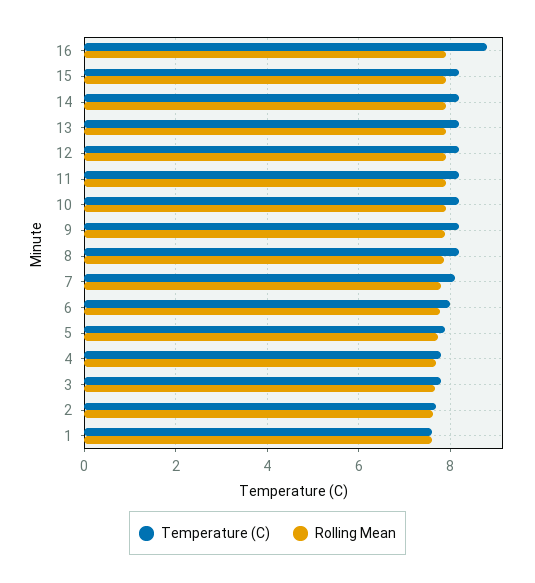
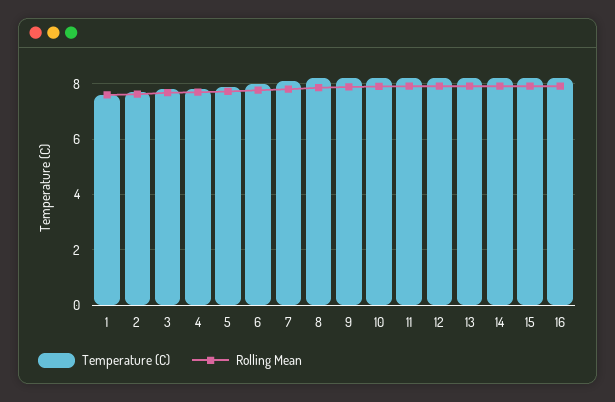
  {
    "Temperature (C)": {
-     "16": 8.8,
+     "16": 8.25,
      "15": 8.2,
      "14": 8.2,
      "13": 8.2,
      "12": 8.2,
      "11": 8.2,
      "10": 8.2,
      "9": 8.2,
      "8": 8.2,
      "7": 8.2,
      "6": 8,
      "5": 8,
      "4": 7.8,
      "3": 7.8,
      "2": 7.8,
      "1": 7.6
    },
    "Rolling Mean": {
      "16": 8,
      "15": 8,
      "14": 8,
      "13": 8,
      "12": 8,
      "11": 8,
      "10": 8,
      "9": 7.8,
      "8": 7.8,
      "7": 7.8,
      "6": 7.8,
      "5": 7.8,
      "4": 7.8,
      "3": 7.6,
      "2": 7.6,
      "1": 7.6
    }
  }

